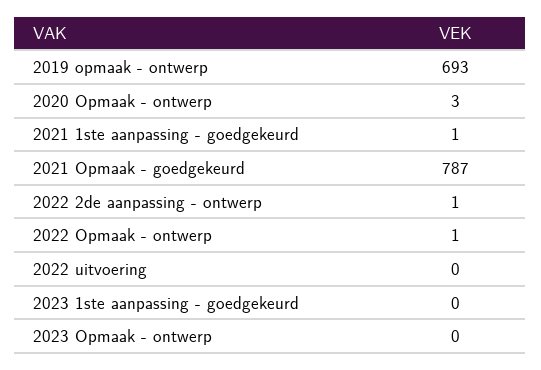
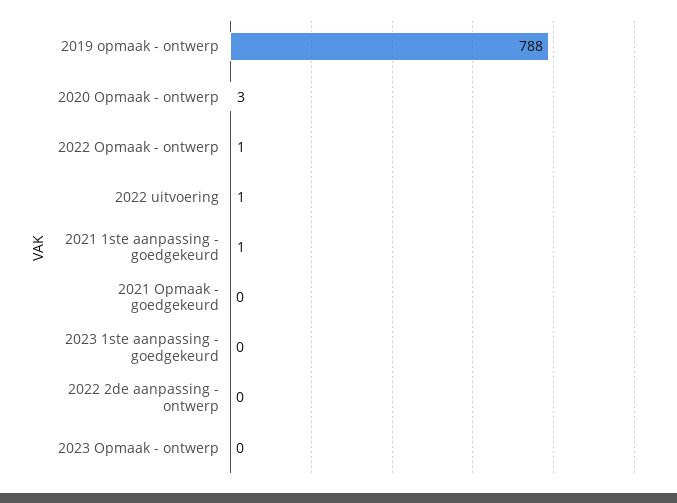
  {
-   "2019 opmaak - ontwerp": 693,
+   "2019 opmaak - ontwerp": 788,
    "2020 Opmaak - ontwerp": 3,
    "2021 1ste aanpassing - goedgekeurd": 1,
-   "2021 Opmaak - goedgekeurd": 787,
+   "2021 Opmaak - goedgekeurd": 0,
-   "2022 2de aanpassing - ontwerp": 1,
+   "2022 2de aanpassing - ontwerp": 0,
    "2022 Opmaak - ontwerp": 1,
-   "2022 uitvoering": 0,
+   "2022 uitvoering": 1,
    "2023 1ste aanpassing - goedgekeurd": 0,
    "2023 Opmaak - ontwerp": 0
  }

